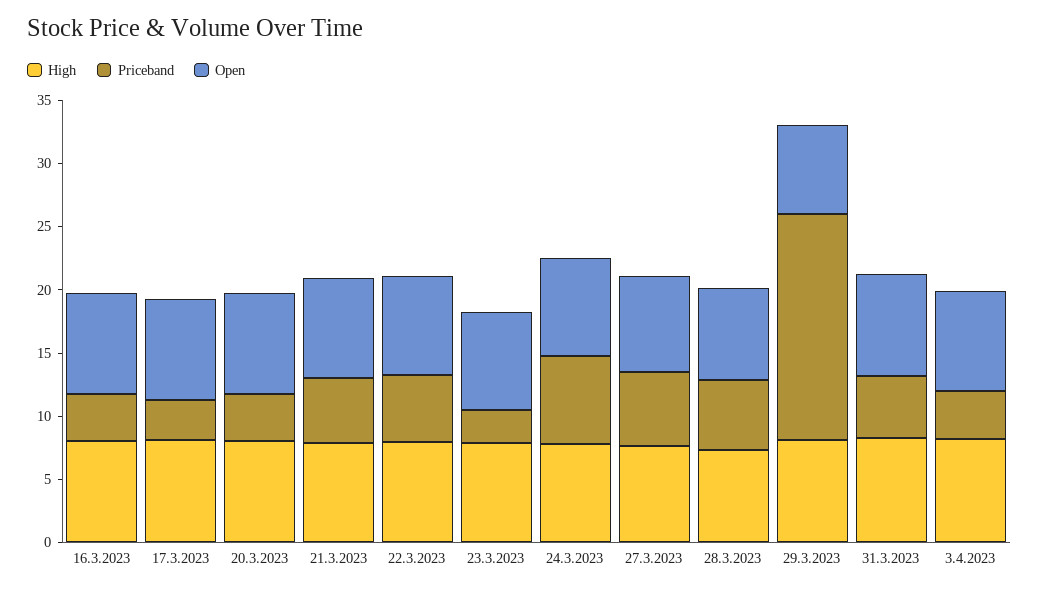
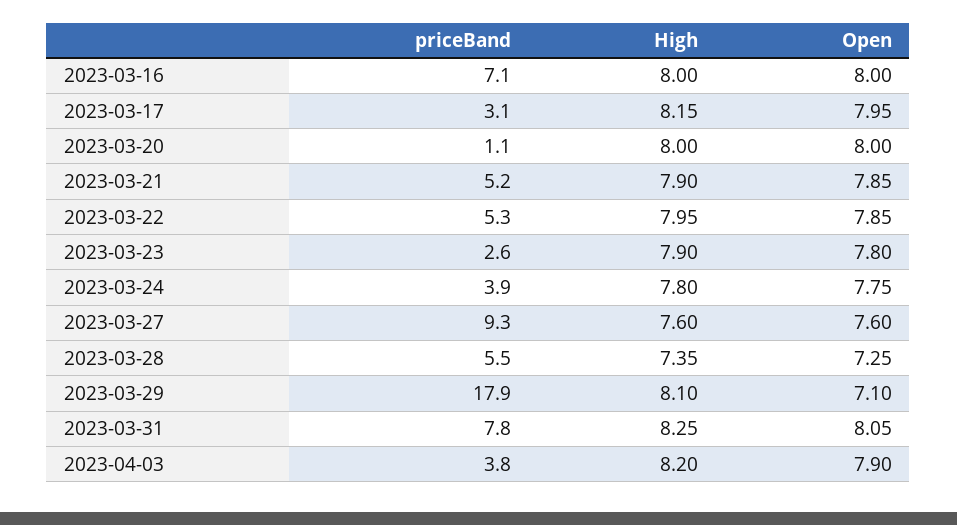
  {
    "High": {
      "16.3.2023": 8,
      "17.3.2023": 8.15,
      "20.3.2023": 8,
      "21.3.2023": 7.9,
      "22.3.2023": 7.95,
      "23.3.2023": 7.9,
      "24.3.2023": 7.8,
      "27.3.2023": 7.6,
      "28.3.2023": 7.35,
      "29.3.2023": 8.1,
      "31.3.2023": 8.25,
      "3.4.2023": 8.2
    },
    "Priceband": {
-     "16.3.2023": 4,
+     "16.3.2023": 7.1,
      "17.3.2023": 3.1,
-     "20.3.2023": 4,
+     "20.3.2023": 1.1,
      "21.3.2023": 5.2,
      "22.3.2023": 5.3,
      "23.3.2023": 2.6,
-     "24.3.2023": 7,
+     "24.3.2023": 3.9,
-     "27.3.2023": 6,
+     "27.3.2023": 9.3,
      "28.3.2023": 5.5,
      "29.3.2023": 17.9,
-     "31.3.2023": 5,
+     "31.3.2023": 7.8,
      "3.4.2023": 3.8
    },
    "Open": {
      "16.3.2023": 8,
      "17.3.2023": 7.95,
      "20.3.2023": 8,
      "21.3.2023": 7.85,
      "22.3.2023": 7.85,
      "23.3.2023": 7.8,
      "24.3.2023": 7.75,
      "27.3.2023": 7.6,
      "28.3.2023": 7.25,
      "29.3.2023": 7.1,
      "31.3.2023": 8.05,
      "3.4.2023": 7.9
    }
  }

